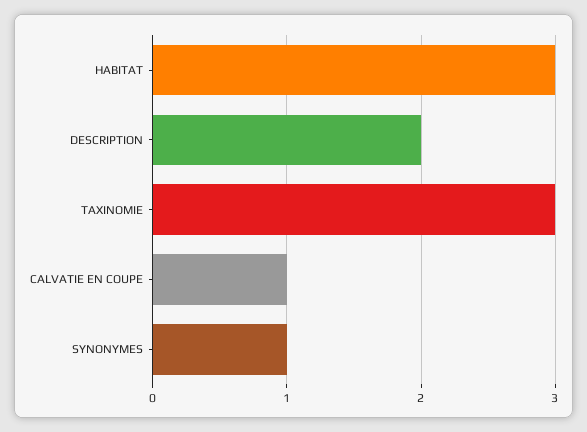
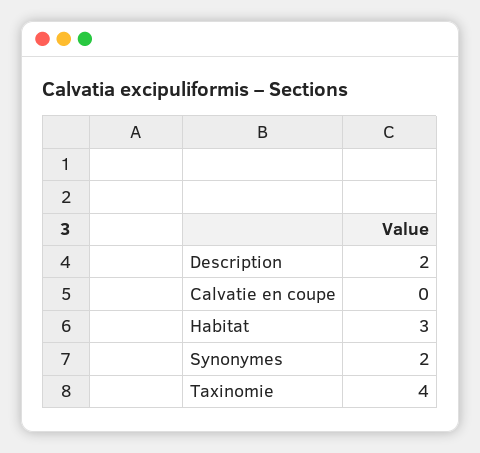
  {
    "HABITAT": 3,
    "DESCRIPTION": 2,
-   "TAXINOMIE": 3,
+   "TAXINOMIE": 4,
-   "CALVATIE EN COUPE": 1,
+   "CALVATIE EN COUPE": 0,
-   "SYNONYMES": 1
+   "SYNONYMES": 2
  }

